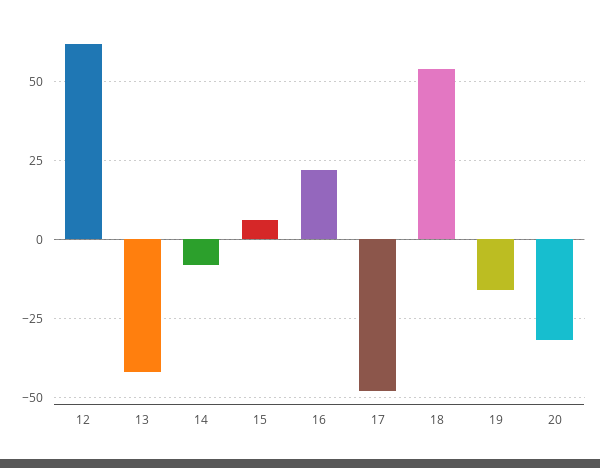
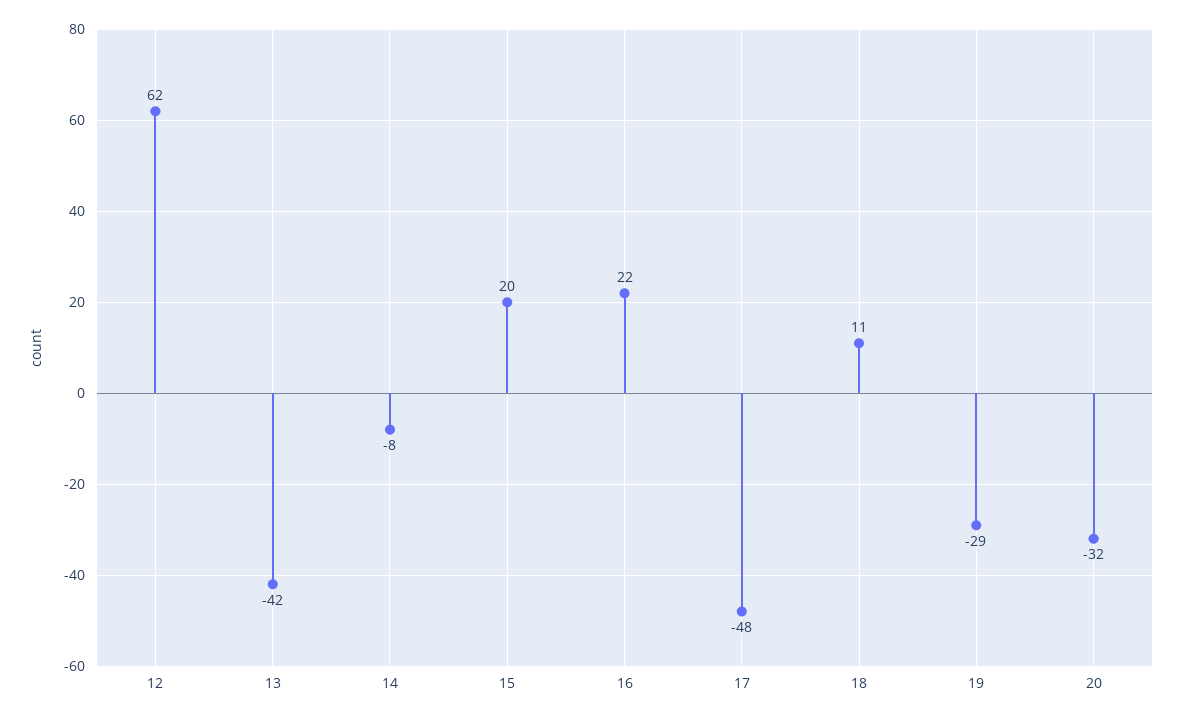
  {
    "12": 62,
    "13": -42,
    "14": -8,
-   "15": 5,
+   "15": 20,
    "16": 22,
    "17": -48,
-   "18": 55,
+   "18": 11,
-   "19": -15,
+   "19": -29,
    "20": -32
  }

